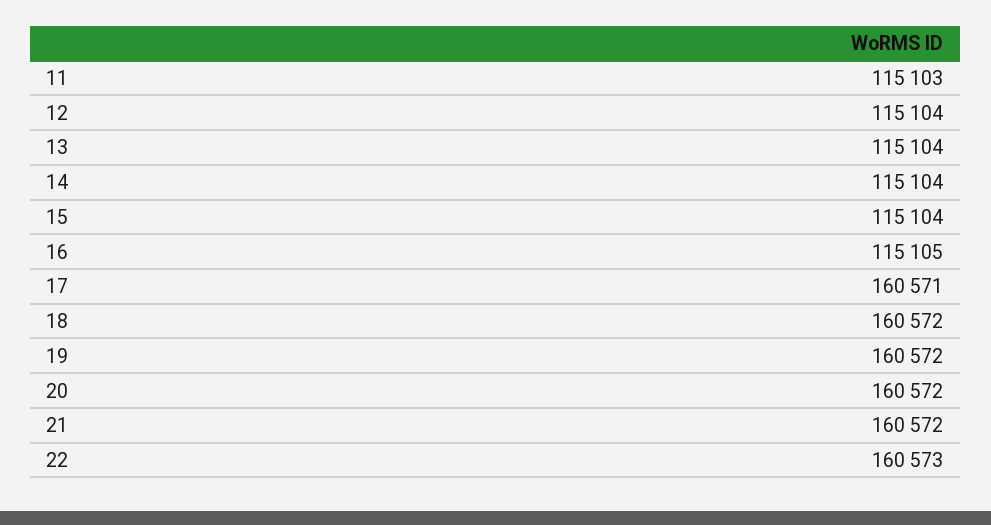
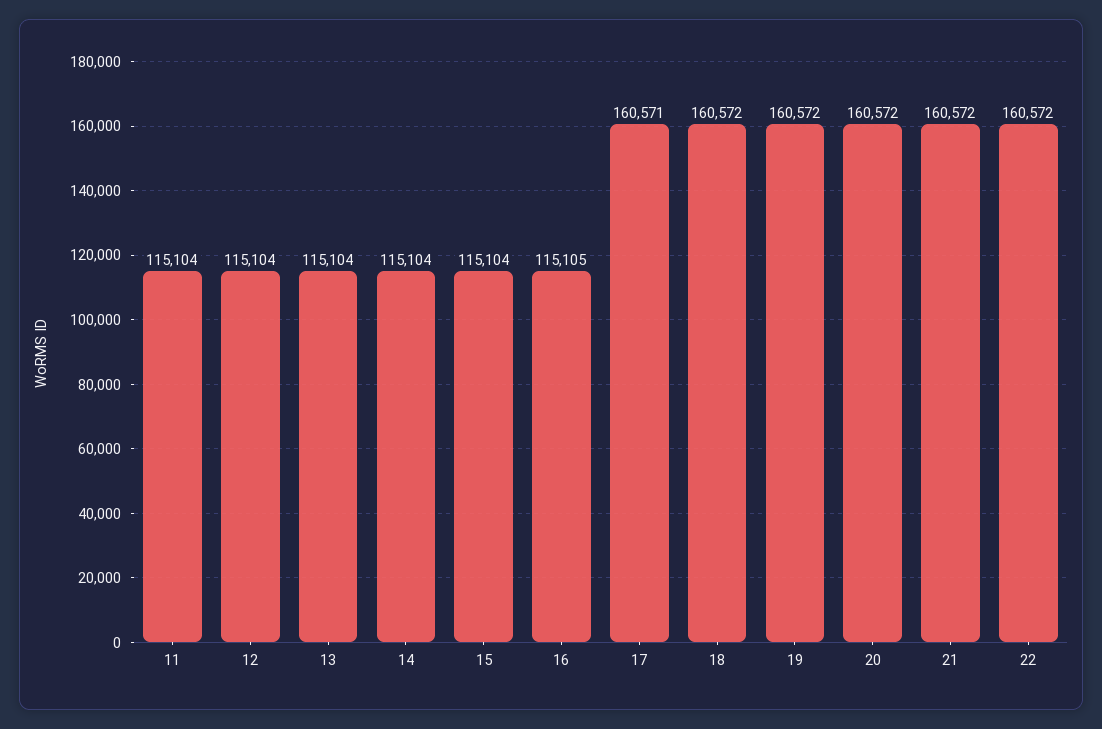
  {
-   "11": 115103,
+   "11": 115104,
    "12": 115104,
    "13": 115104,
    "14": 115104,
    "15": 115104,
    "16": 115105,
    "17": 160571,
    "18": 160572,
    "19": 160572,
    "20": 160572,
    "21": 160572,
-   "22": 160573
+   "22": 160572
  }

